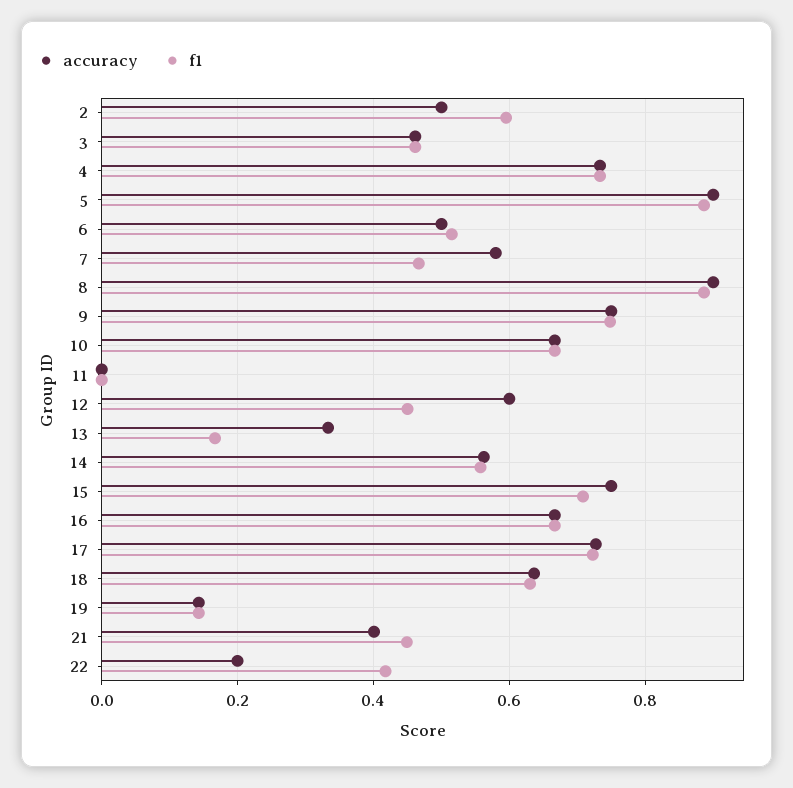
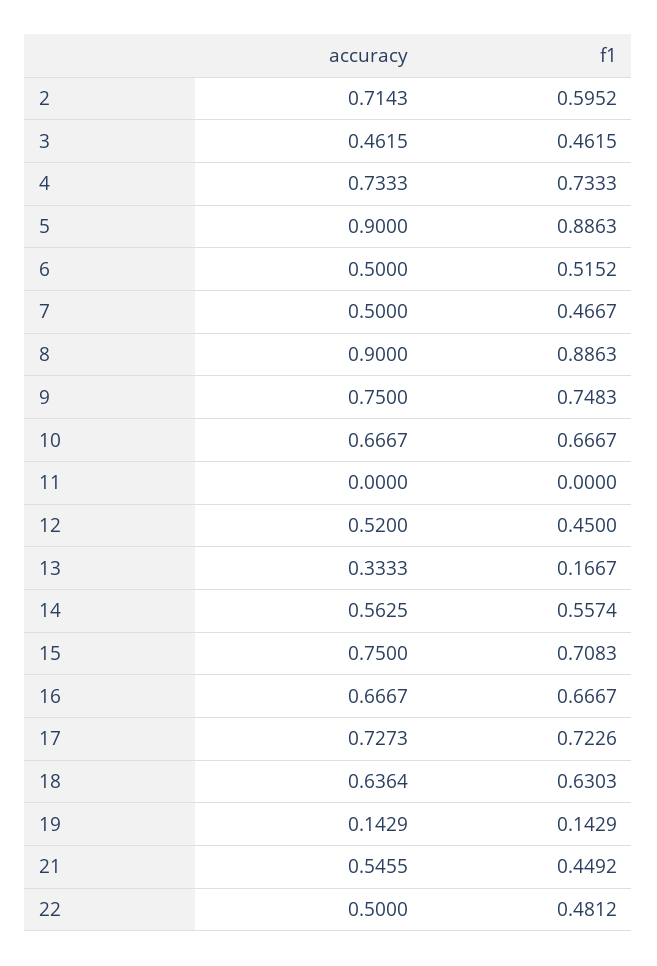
  {
    "accuracy": {
-     "2": 0.5,
+     "2": 0.7143,
      "3": 0.4615,
      "4": 0.7333,
      "5": 0.9,
      "6": 0.5,
-     "7": 0.58,
+     "7": 0.5,
      "8": 0.9,
      "9": 0.75,
      "10": 0.6667,
      "11": 0,
-     "12": 0.6,
+     "12": 0.52,
      "13": 0.3333,
      "14": 0.5625,
      "15": 0.75,
      "16": 0.6667,
      "17": 0.7273,
      "18": 0.6364,
      "19": 0.1429,
-     "21": 0.4,
+     "21": 0.5455,
-     "22": 0.2
+     "22": 0.5
    },
    "f1": {
      "2": 0.5952,
      "3": 0.4615,
      "4": 0.7333,
      "5": 0.8863,
      "6": 0.5152,
      "7": 0.4667,
      "8": 0.8863,
      "9": 0.7483,
      "10": 0.6667,
      "11": 0,
      "12": 0.45,
      "13": 0.1667,
      "14": 0.5574,
      "15": 0.7083,
      "16": 0.6667,
      "17": 0.7226,
      "18": 0.6303,
      "19": 0.1429,
      "21": 0.4492,
-     "22": 0.42
+     "22": 0.4812
    }
  }

